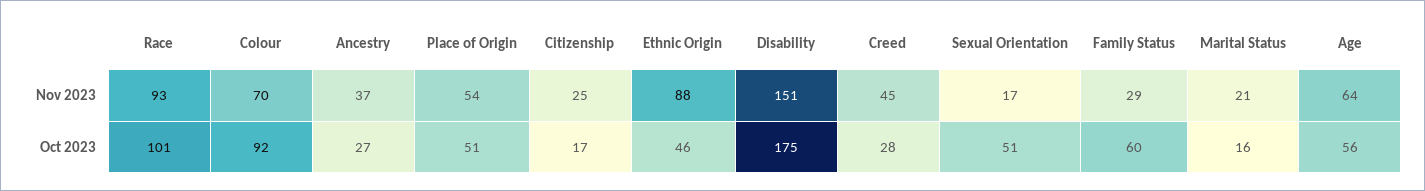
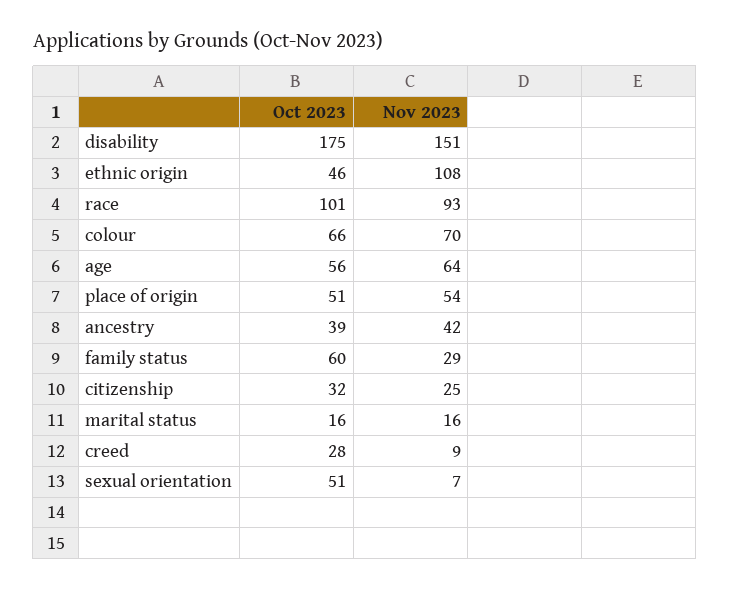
  {
    "Race": {
      "Nov 2023": 93,
      "Oct 2023": 101
    },
    "Colour": {
      "Nov 2023": 70,
-     "Oct 2023": 92
+     "Oct 2023": 66
    },
    "Ancestry": {
-     "Nov 2023": 37,
+     "Nov 2023": 42,
-     "Oct 2023": 27
+     "Oct 2023": 39
    },
    "Place of Origin": {
      "Nov 2023": 54,
      "Oct 2023": 51
    },
    "Citizenship": {
      "Nov 2023": 25,
-     "Oct 2023": 17
+     "Oct 2023": 32
    },
    "Ethnic Origin": {
-     "Nov 2023": 88,
+     "Nov 2023": 108,
      "Oct 2023": 46
    },
    "Disability": {
      "Nov 2023": 151,
      "Oct 2023": 175
    },
    "Creed": {
-     "Nov 2023": 45,
+     "Nov 2023": 9,
      "Oct 2023": 28
    },
    "Sexual Orientation": {
-     "Nov 2023": 17,
+     "Nov 2023": 7,
      "Oct 2023": 51
    },
    "Family Status": {
      "Nov 2023": 29,
      "Oct 2023": 60
    },
    "Marital Status": {
-     "Nov 2023": 21,
+     "Nov 2023": 16,
      "Oct 2023": 16
    },
    "Age": {
      "Nov 2023": 64,
      "Oct 2023": 56
    }
  }

